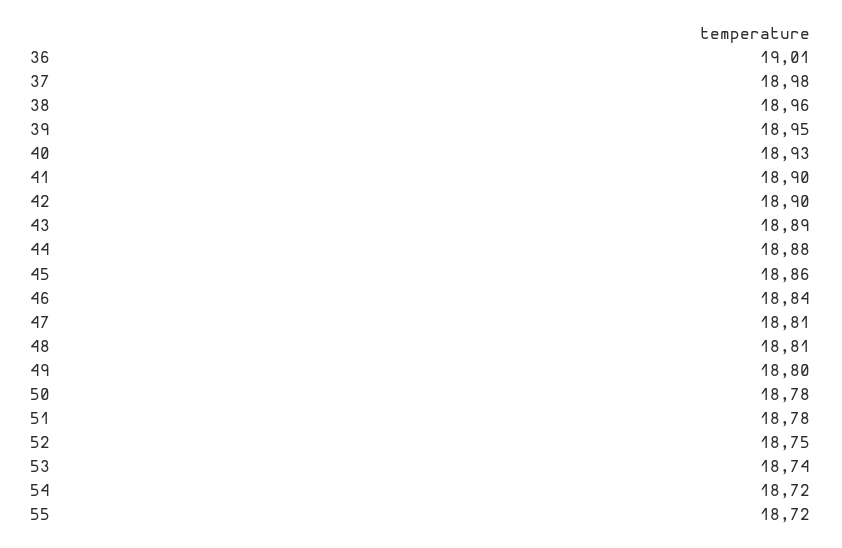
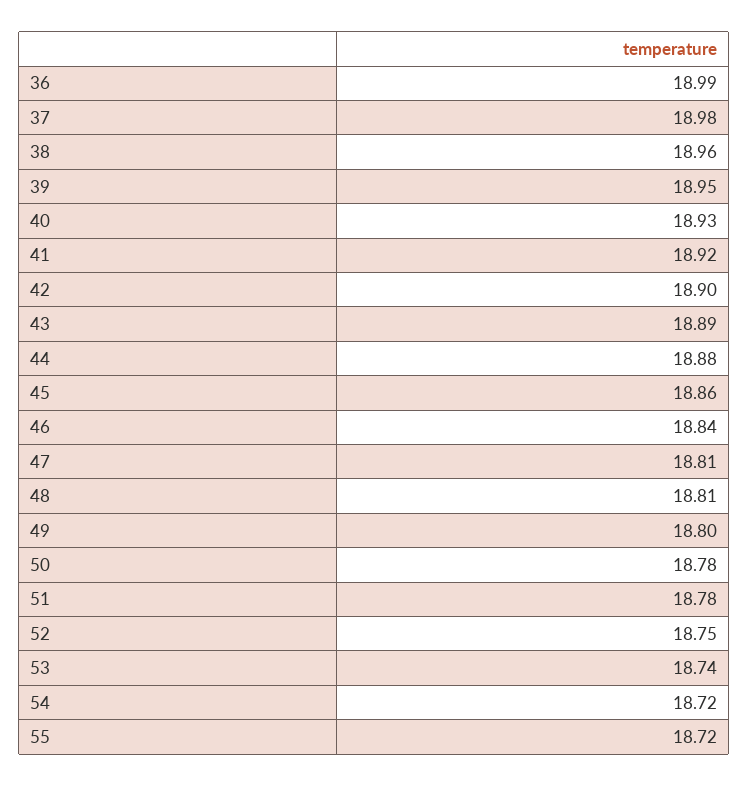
  {
-   "36": 19.01,
+   "36": 18.99,
    "37": 18.98,
    "38": 18.96,
    "39": 18.95,
    "40": 18.93,
-   "41": 18.9,
+   "41": 18.92,
    "42": 18.9,
    "43": 18.89,
    "44": 18.88,
    "45": 18.86,
    "46": 18.84,
    "47": 18.81,
    "48": 18.81,
    "49": 18.8,
    "50": 18.78,
    "51": 18.78,
    "52": 18.75,
    "53": 18.74,
    "54": 18.72,
    "55": 18.72
  }

